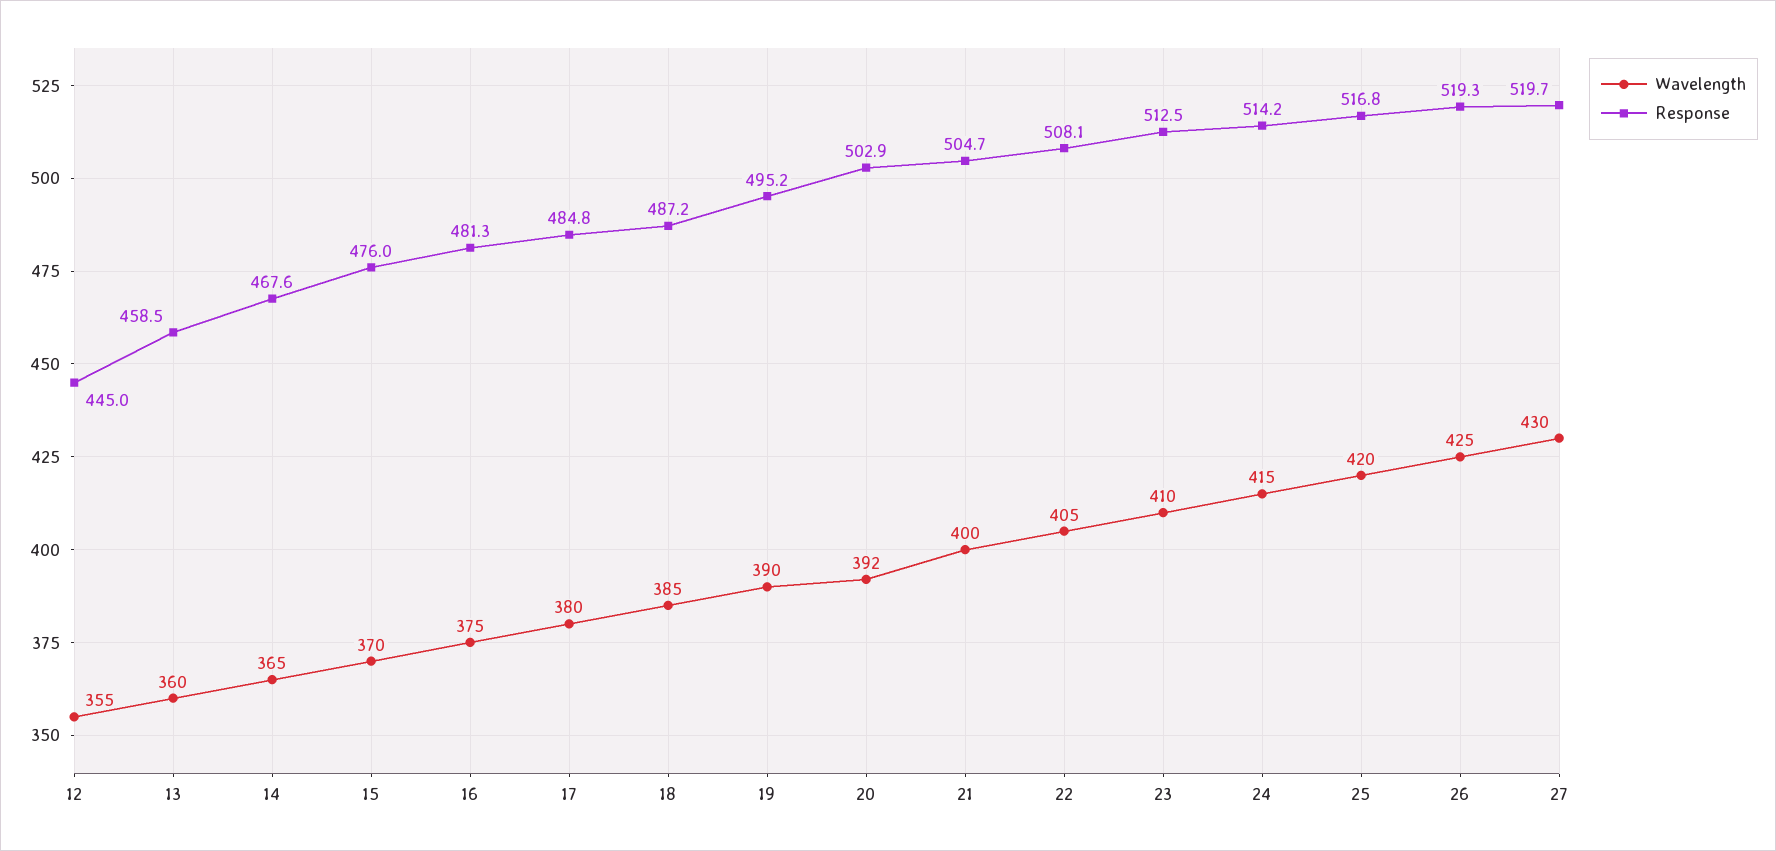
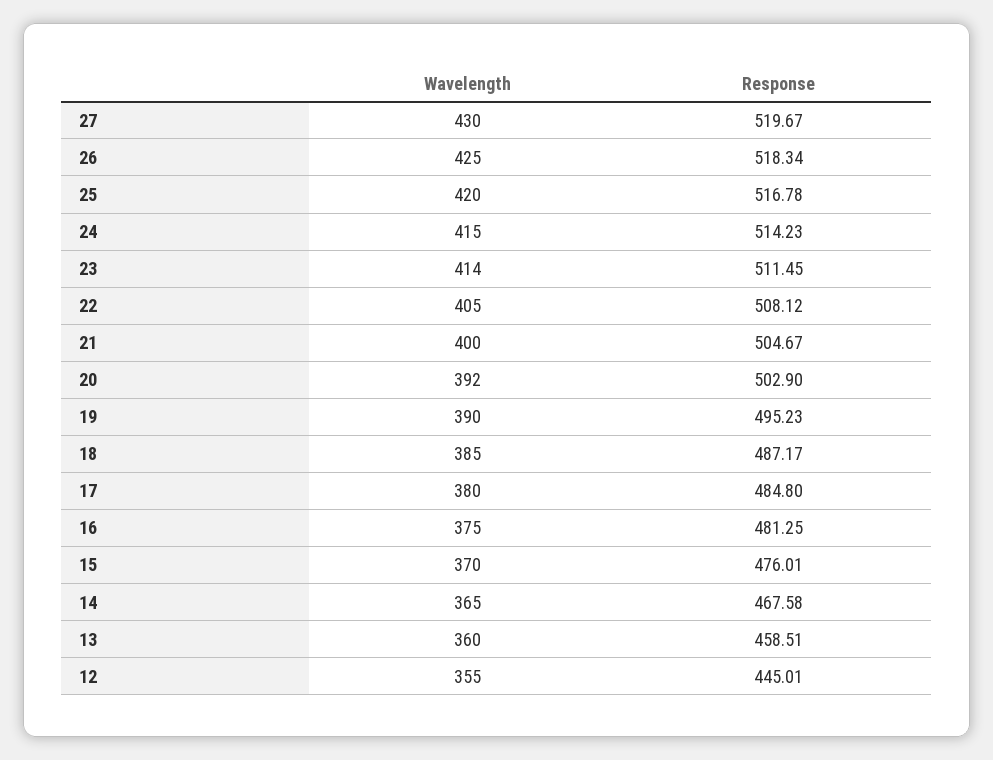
  {
    "Wavelength": {
      "12": 355,
      "13": 360,
      "14": 365,
      "15": 370,
      "16": 375,
      "17": 380,
      "18": 385,
      "19": 390,
      "20": 392,
      "21": 400,
      "22": 405,
-     "23": 410,
+     "23": 414,
      "24": 415,
      "25": 420,
      "26": 425,
      "27": 430
    },
    "Response": {
      "12": 445.01,
      "13": 458.51,
      "14": 467.58,
      "15": 476.01,
      "16": 481.25,
      "17": 484.8,
      "18": 487.17,
      "19": 495.23,
      "20": 502.9,
      "21": 504.67,
      "22": 508.12,
-     "23": 512.5,
+     "23": 511.45,
      "24": 514.23,
      "25": 516.78,
-     "26": 519.3,
+     "26": 518.34,
      "27": 519.67
    }
  }

